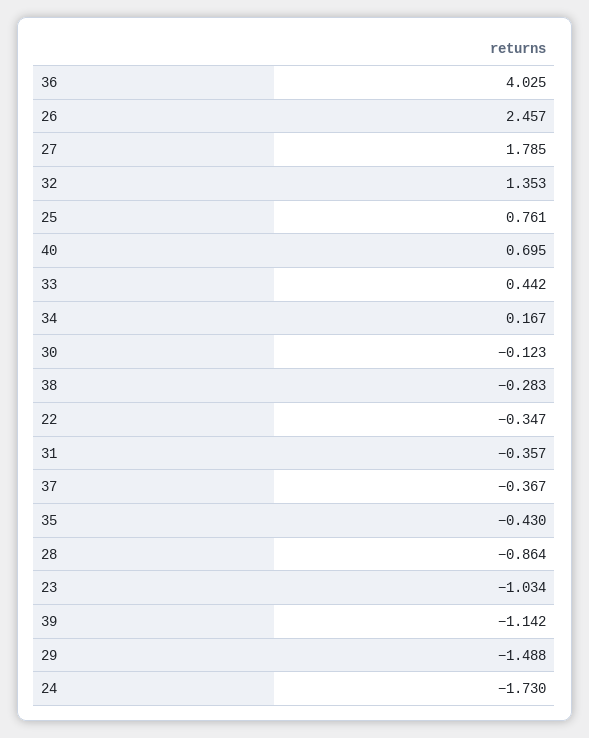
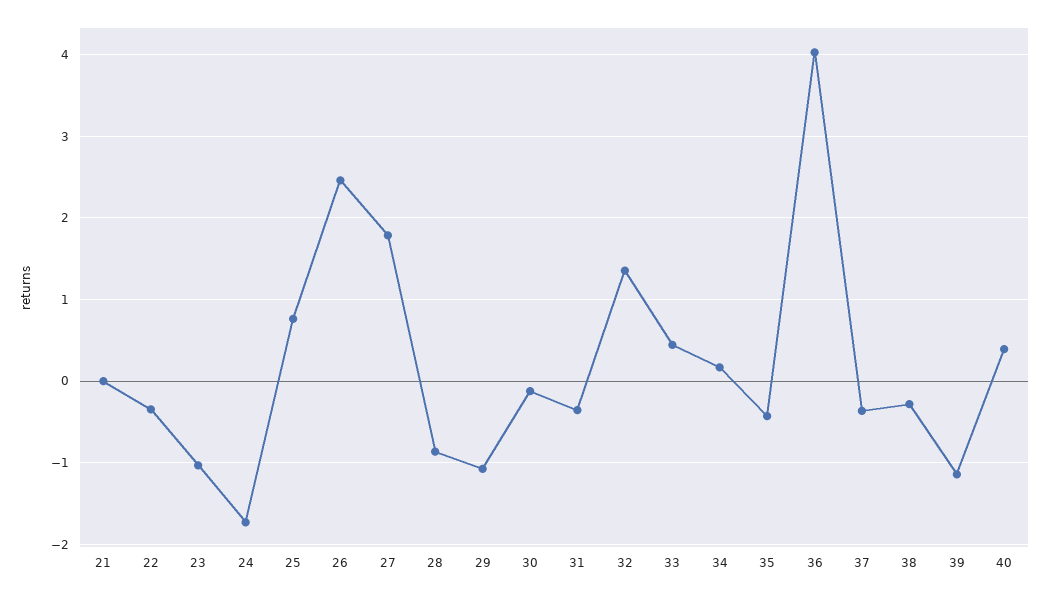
  {
    "36": 4.025,
    "26": 2.457,
    "27": 1.785,
    "32": 1.353,
    "25": 0.761,
-   "40": 0.695,
+   "40": 0.4,
    "33": 0.442,
    "34": 0.167,
    "30": -0.123,
    "38": -0.283,
    "22": -0.347,
    "31": -0.357,
    "37": -0.367,
    "35": -0.43,
    "28": -0.864,
    "23": -1.034,
    "39": -1.142,
-   "29": -1.488,
+   "29": -1.1,
-   "24": -1.73
+   "24": -1.73,
+   "21": 0
  }

